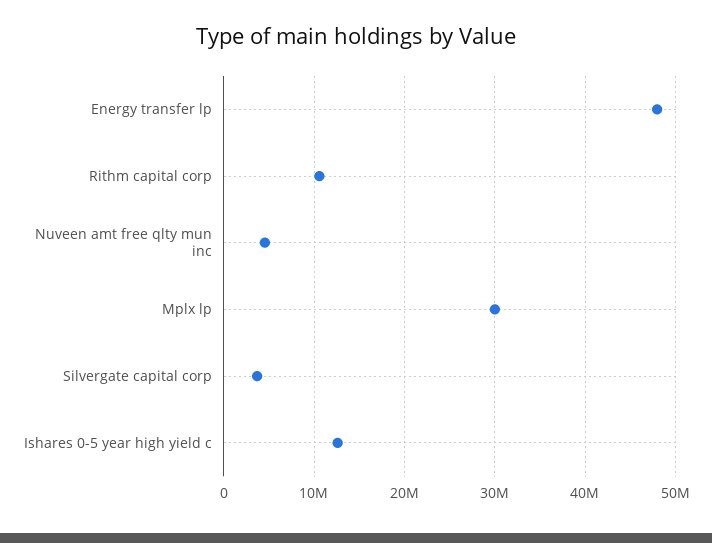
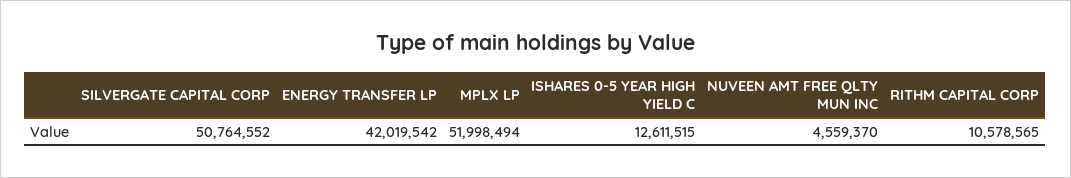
  {
-   "Energy transfer lp": 48000000,
+   "Energy transfer lp": 42019542,
    "Rithm capital corp": 10578565,
    "Nuveen amt free qlty mun inc": 4559370,
-   "Mplx lp": 30000000,
+   "Mplx lp": 51998494,
-   "Silvergate capital corp": 4000000,
+   "Silvergate capital corp": 50764552,
    "Ishares 0-5 year high yield c": 12611515
  }

